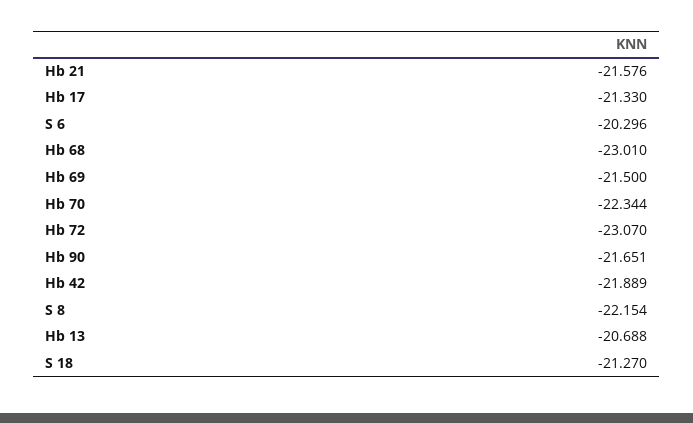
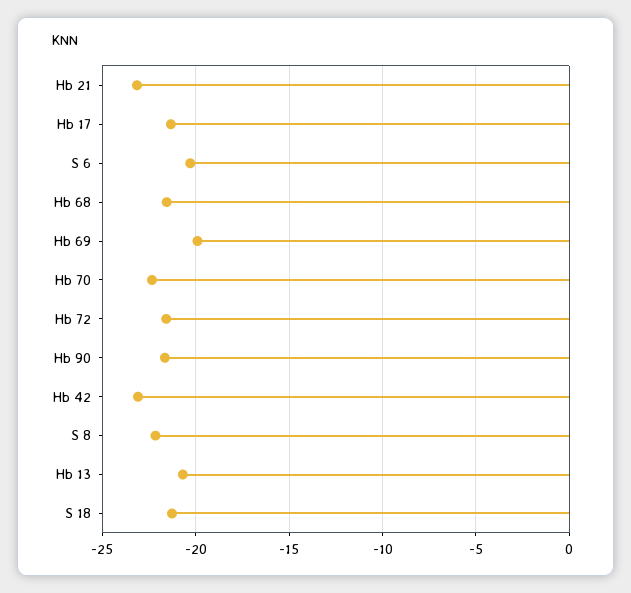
  {
-   "Hb 21": -21.576,
+   "Hb 21": -23,
    "Hb 17": -21.33,
    "S 6": -20.296,
-   "Hb 68": -23.01,
+   "Hb 68": -21.5,
-   "Hb 69": -21.5,
+   "Hb 69": -20,
    "Hb 70": -22.344,
-   "Hb 72": -23.07,
+   "Hb 72": -21.5,
    "Hb 90": -21.651,
-   "Hb 42": -21.889,
+   "Hb 42": -23,
    "S 8": -22.154,
    "Hb 13": -20.688,
    "S 18": -21.27
  }

